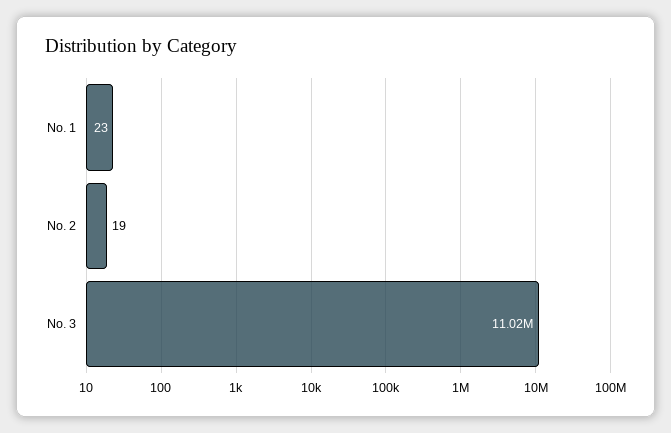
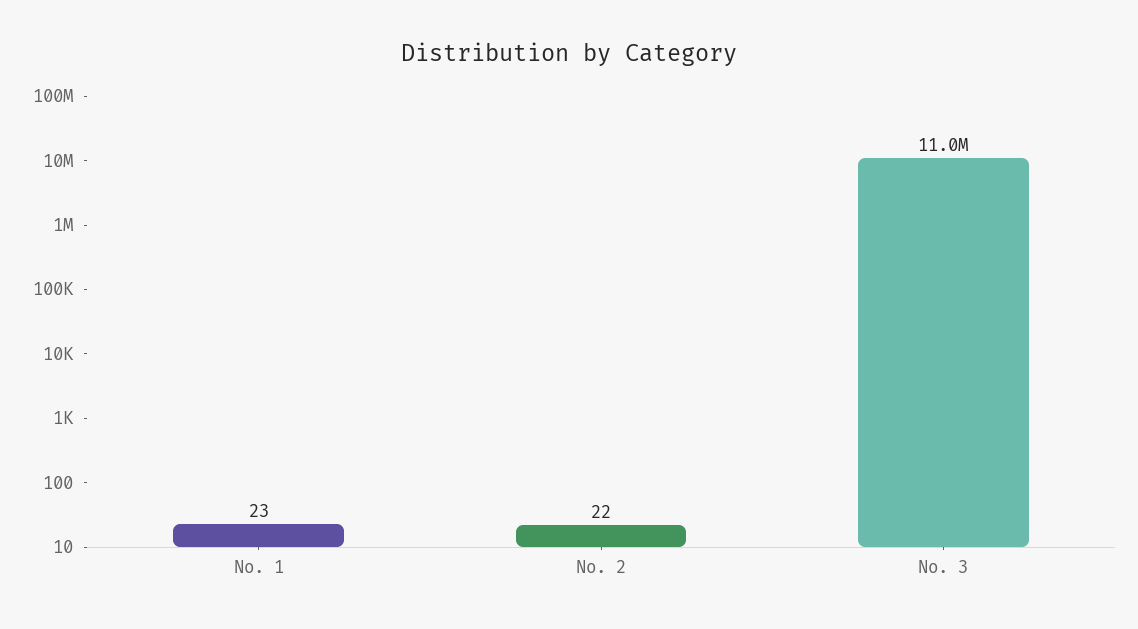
  {
    "No. 1": 23,
-   "No. 2": 19,
+   "No. 2": 22,
    "No. 3": 11020000
  }

